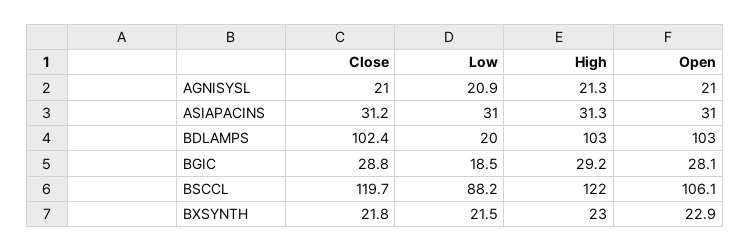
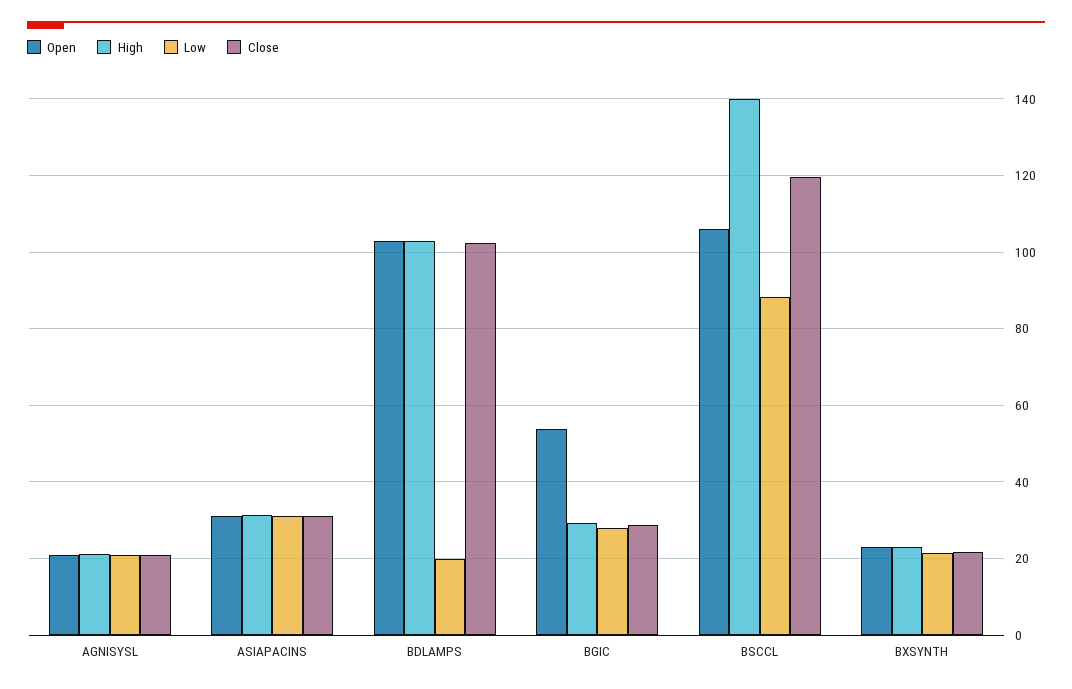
  {
    "Close": {
      "AGNISYSL": 21,
      "ASIAPACINS": 31.2,
      "BDLAMPS": 102.4,
      "BGIC": 28.8,
      "BSCCL": 119.7,
      "BXSYNTH": 21.8
    },
    "Low": {
      "AGNISYSL": 20.9,
      "ASIAPACINS": 31,
      "BDLAMPS": 20,
-     "BGIC": 18.5,
+     "BGIC": 28,
      "BSCCL": 88.2,
      "BXSYNTH": 21.5
    },
    "High": {
      "AGNISYSL": 21.3,
      "ASIAPACINS": 31.3,
      "BDLAMPS": 103,
      "BGIC": 29.2,
-     "BSCCL": 122,
+     "BSCCL": 140,
      "BXSYNTH": 23
    },
    "Open": {
      "AGNISYSL": 21,
      "ASIAPACINS": 31,
      "BDLAMPS": 103,
-     "BGIC": 28.1,
+     "BGIC": 54,
      "BSCCL": 106.1,
      "BXSYNTH": 22.9
    }
  }

